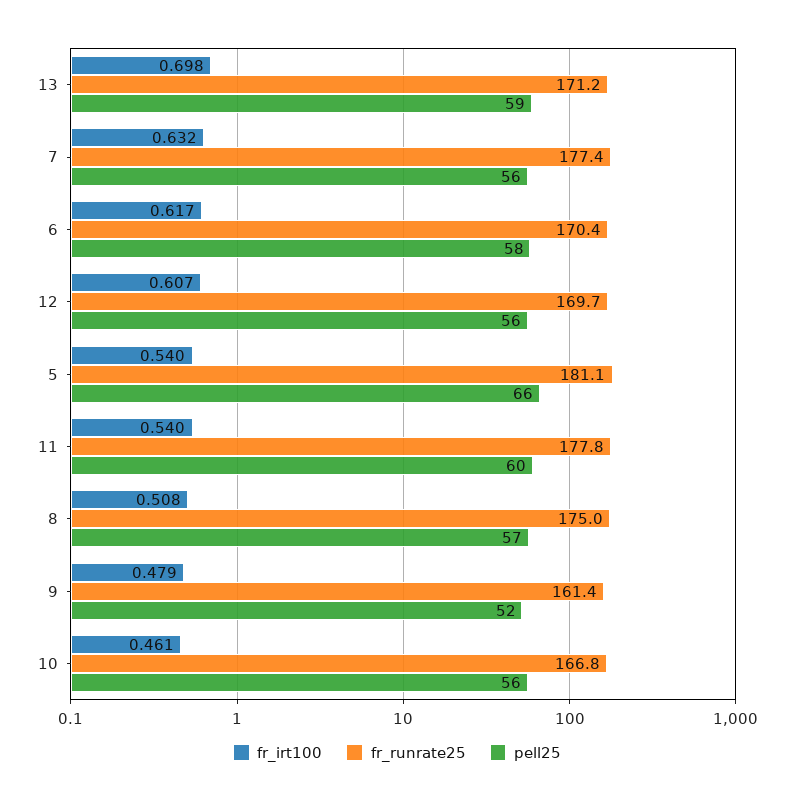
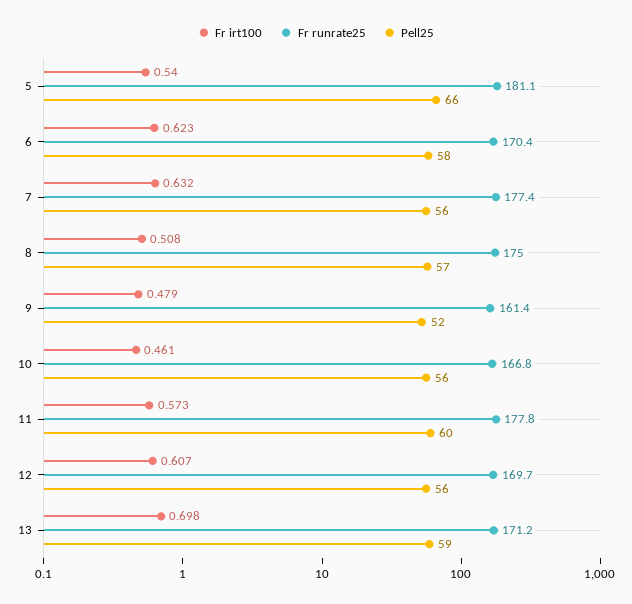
  {
    "fr_irt100": {
      "13": 0.698,
      "7": 0.632,
-     "6": 0.617,
+     "6": 0.623,
      "12": 0.607,
      "5": 0.54,
-     "11": 0.54,
+     "11": 0.573,
      "8": 0.508,
      "9": 0.479,
      "10": 0.461
    },
    "fr_runrate25": {
      "13": 171.2,
      "7": 177.4,
      "6": 170.4,
      "12": 169.7,
      "5": 181.1,
      "11": 177.8,
      "8": 175,
      "9": 161.4,
      "10": 166.8
    },
    "pell25": {
      "13": 59,
      "7": 56,
      "6": 58,
      "12": 56,
      "5": 66,
      "11": 60,
      "8": 57,
      "9": 52,
      "10": 56
    }
  }

